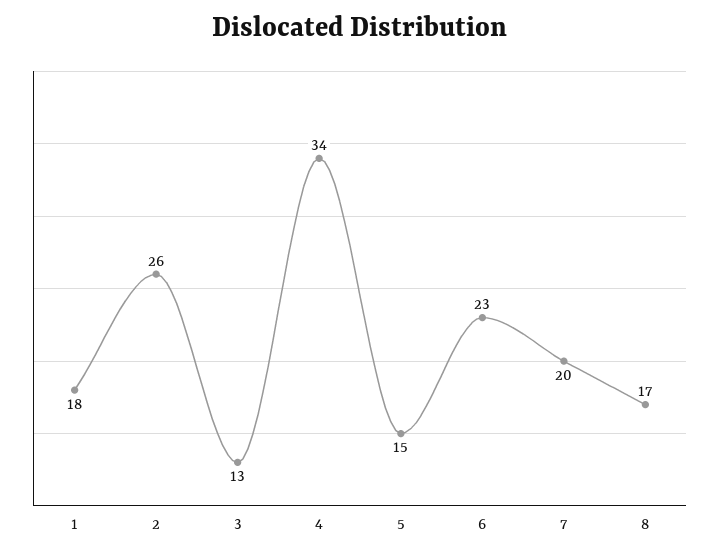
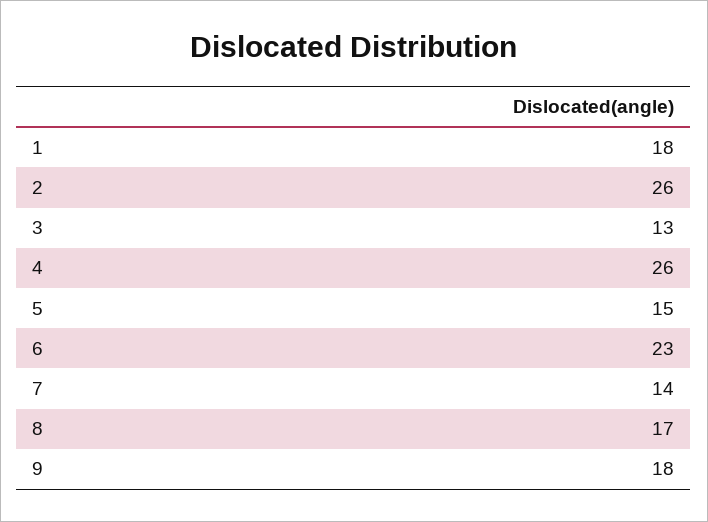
  {
    "1": 18,
    "2": 26,
    "3": 13,
-   "4": 34,
+   "4": 26,
    "5": 15,
    "6": 23,
-   "7": 20,
+   "7": 14,
-   "8": 17
+   "8": 17,
+   "9": 18
  }

